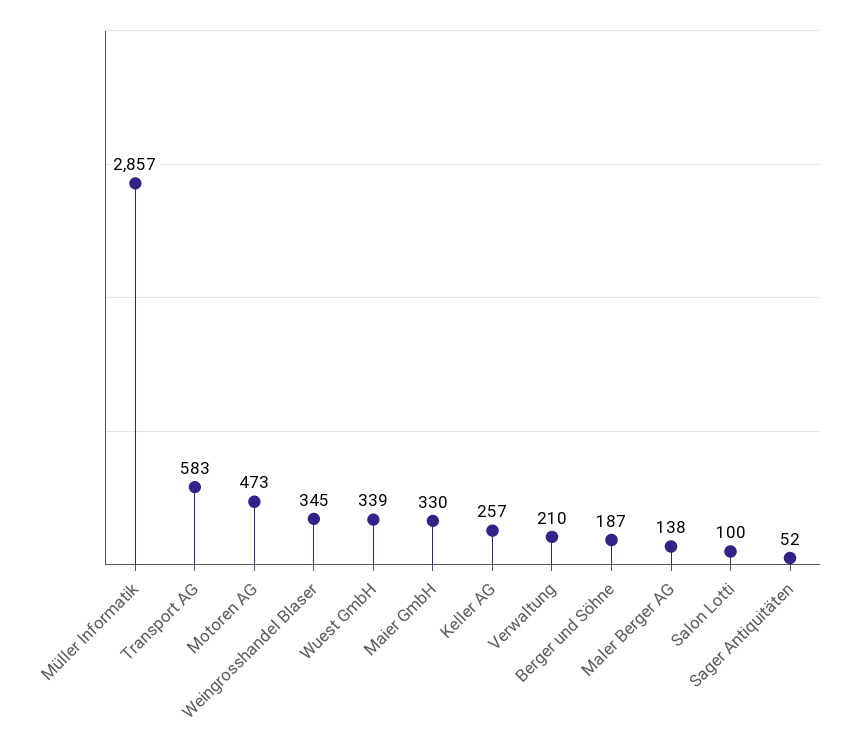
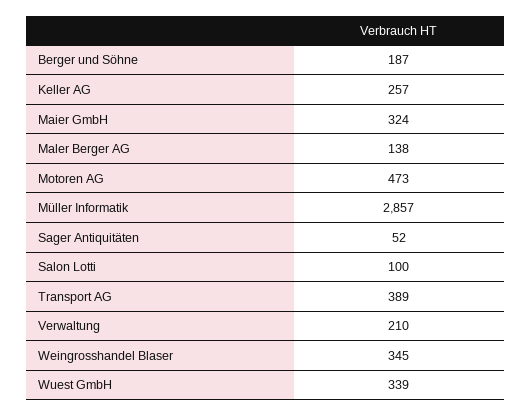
  {
    "Müller Informatik": 2857,
-   "Transport AG": 583,
+   "Transport AG": 389,
    "Motoren AG": 473,
    "Weingrosshandel Blaser": 345,
    "Wuest GmbH": 339,
-   "Maier GmbH": 330,
+   "Maier GmbH": 324,
    "Keller AG": 257,
    "Verwaltung": 210,
    "Berger und Söhne": 187,
    "Maler Berger AG": 138,
    "Salon Lotti": 100,
    "Sager Antiquitäten": 52
  }

